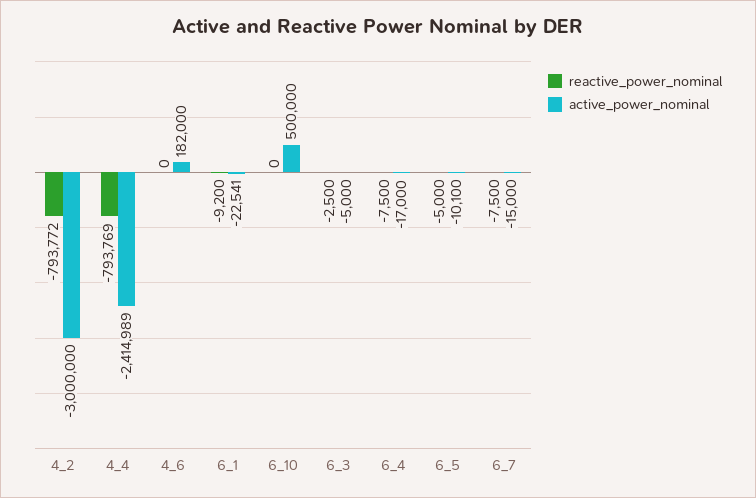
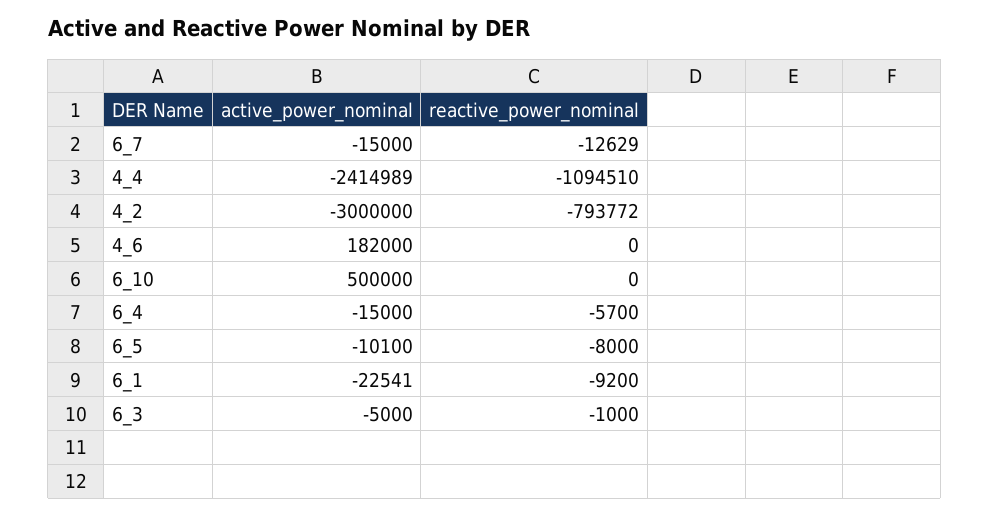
  {
    "reactive_power_nominal": {
      "4_2": -793772,
-     "4_4": -793769,
+     "4_4": -1094510,
      "4_6": 0,
      "6_1": -9200,
      "6_10": 0,
-     "6_3": -2500,
+     "6_3": -1000,
-     "6_4": -7500,
+     "6_4": -5700,
-     "6_5": -5000,
+     "6_5": -8000,
-     "6_7": -7500
+     "6_7": -12629
    },
    "active_power_nominal": {
      "4_2": -3000000,
      "4_4": -2414989,
      "4_6": 182000,
      "6_1": -22541,
      "6_10": 500000,
      "6_3": -5000,
-     "6_4": -17000,
+     "6_4": -15000,
      "6_5": -10100,
      "6_7": -15000
    }
  }

